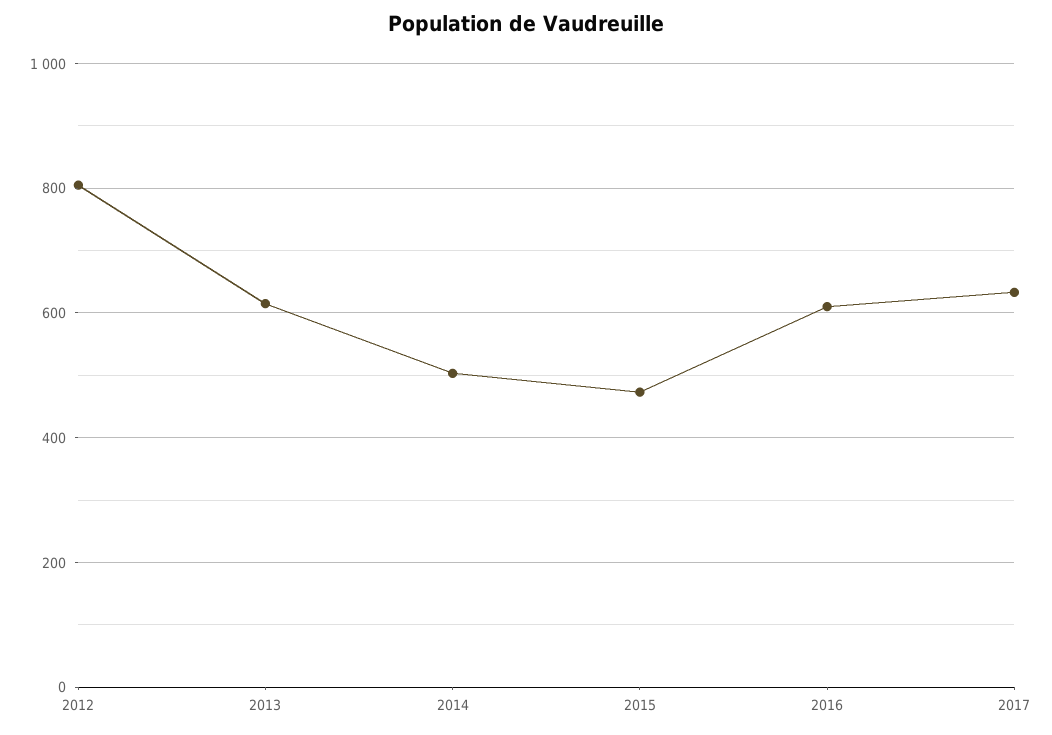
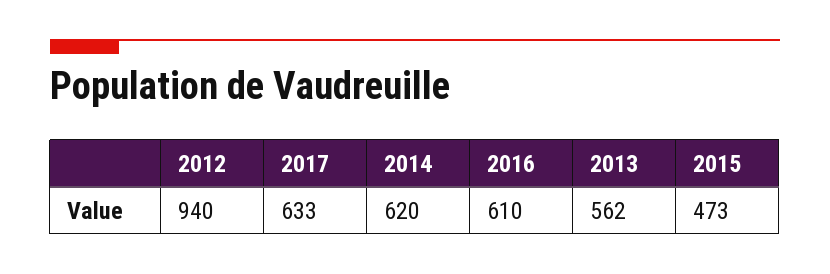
  {
-   "2012": 800,
+   "2012": 940,
-   "2013": 620,
+   "2013": 562,
-   "2014": 500,
+   "2014": 620,
    "2015": 473,
    "2016": 610,
    "2017": 633
  }

